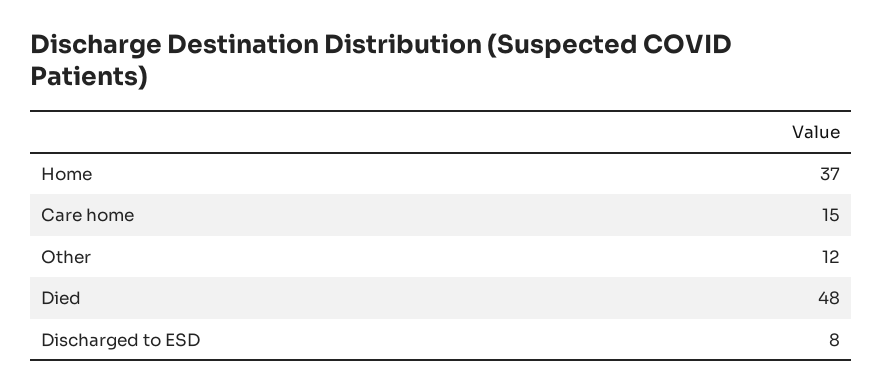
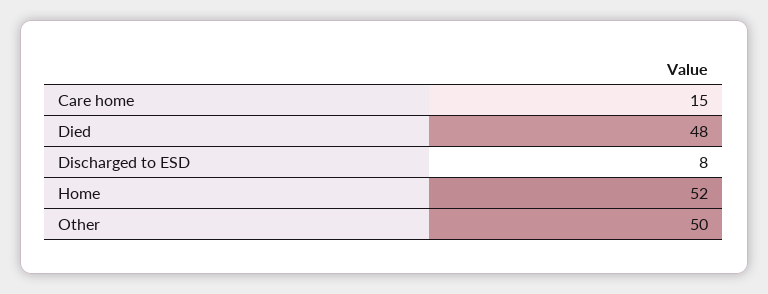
  {
-   "Home": 37,
+   "Home": 52,
    "Care home": 15,
-   "Other": 12,
+   "Other": 50,
    "Died": 48,
    "Discharged to ESD": 8
  }

